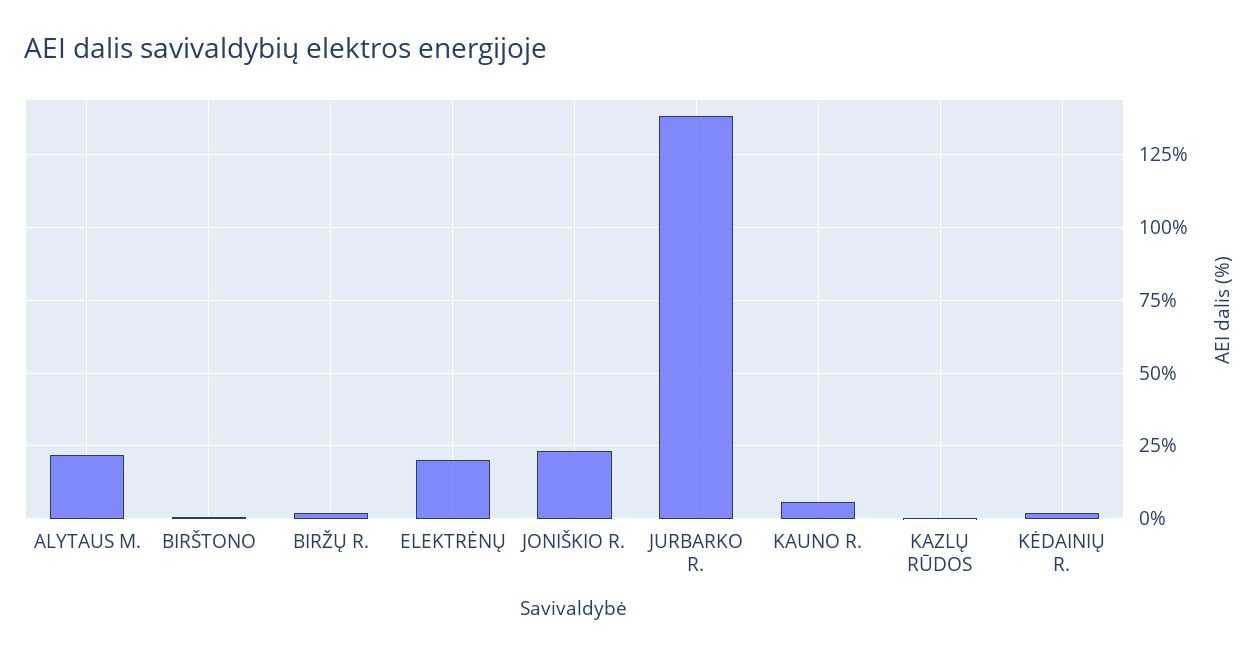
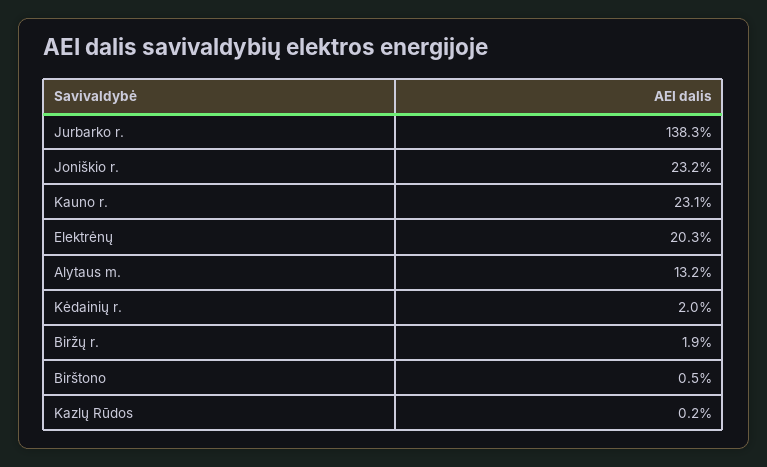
  {
-   "ALYTAUS M.": 22.5,
+   "ALYTAUS M.": 13.2,
    "BIRŠTONO": 0.5,
    "BIRŽŲ R.": 1.9,
    "ELEKTRĖNŲ": 20.3,
    "JONIŠKIO R.": 23.2,
    "JURBARKO R.": 138.3,
-   "KAUNO R.": 5,
+   "KAUNO R.": 23.1,
    "KAZLŲ RŪDOS": 0.2,
    "KĖDAINIŲ R.": 2
  }

